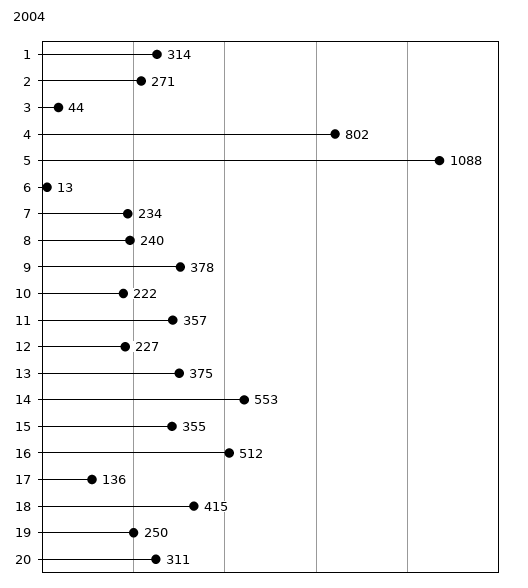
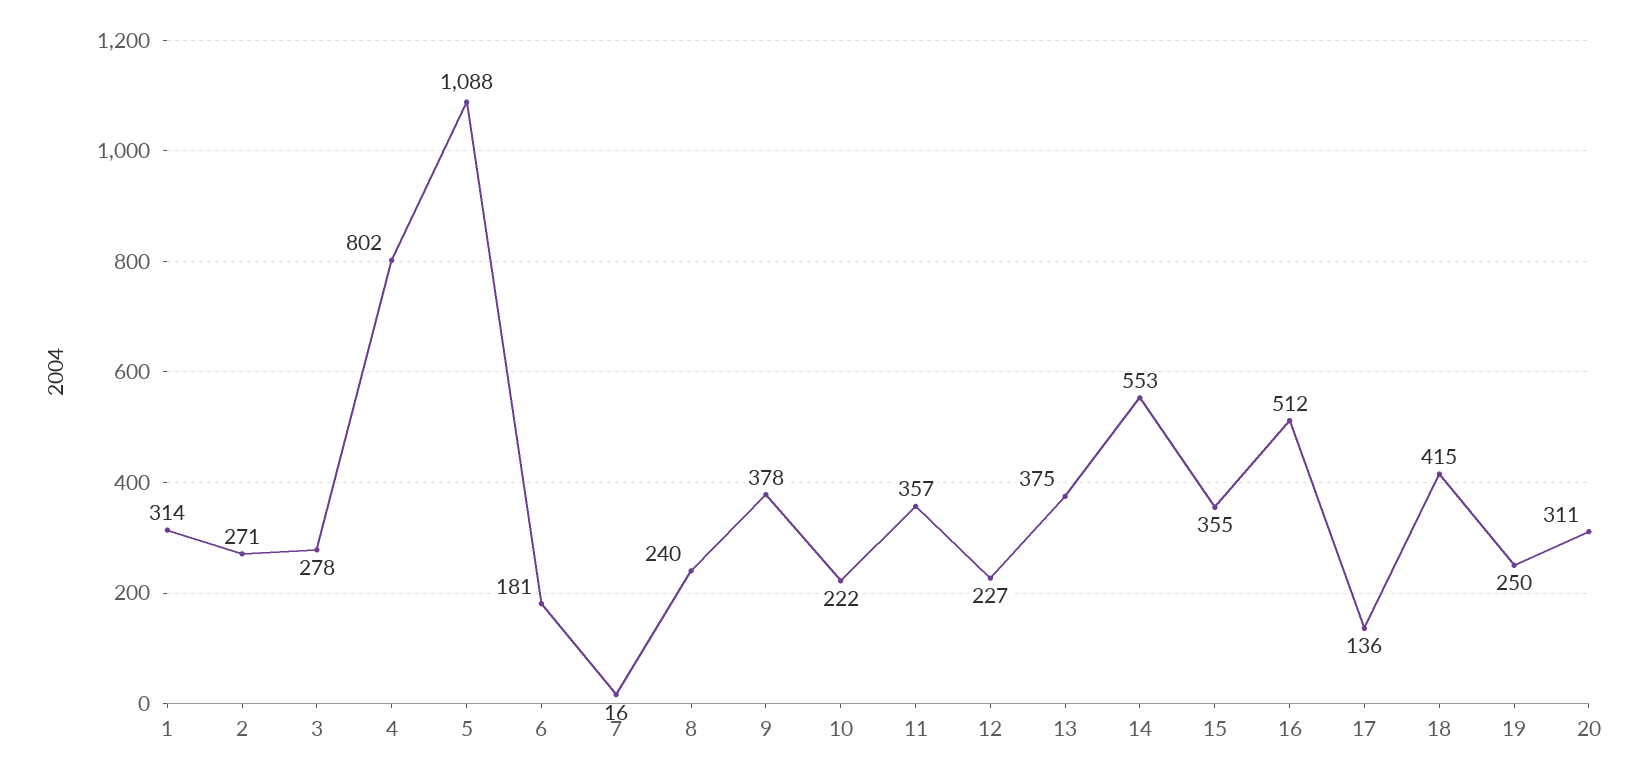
  {
    "1": 314,
    "2": 271,
-   "3": 44,
+   "3": 278,
    "4": 802,
    "5": 1088,
-   "6": 13,
+   "6": 181,
-   "7": 234,
+   "7": 16,
    "8": 240,
    "9": 378,
    "10": 222,
    "11": 357,
    "12": 227,
    "13": 375,
    "14": 553,
    "15": 355,
    "16": 512,
    "17": 136,
    "18": 415,
    "19": 250,
    "20": 311
  }

